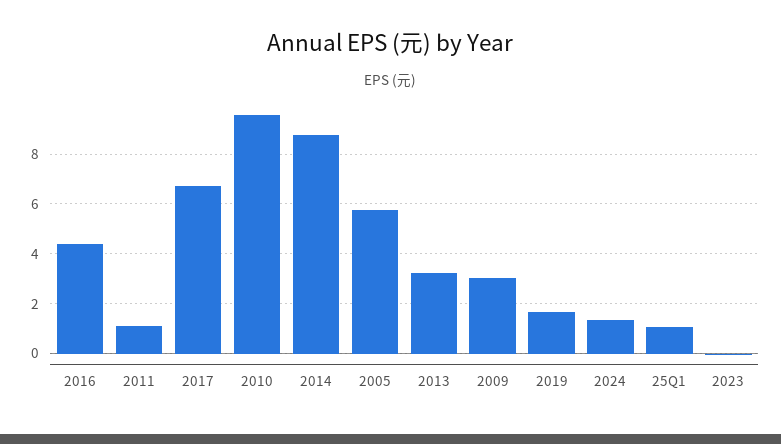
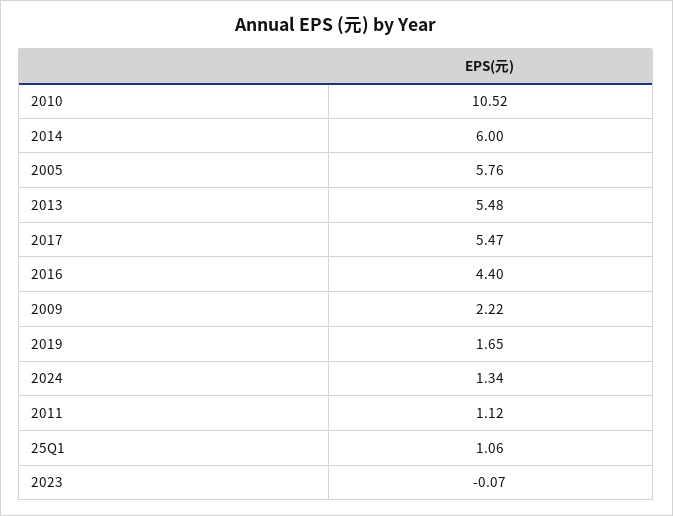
  {
    "2016": 4.4,
    "2011": 1.12,
-   "2017": 6.75,
+   "2017": 5.47,
-   "2010": 9.5,
+   "2010": 10.52,
-   "2014": 8.75,
+   "2014": 6,
    "2005": 5.76,
-   "2013": 3.25,
+   "2013": 5.48,
-   "2009": 3,
+   "2009": 2.22,
    "2019": 1.65,
    "2024": 1.34,
    "25Q1": 1.06,
    "2023": -0.07
  }

